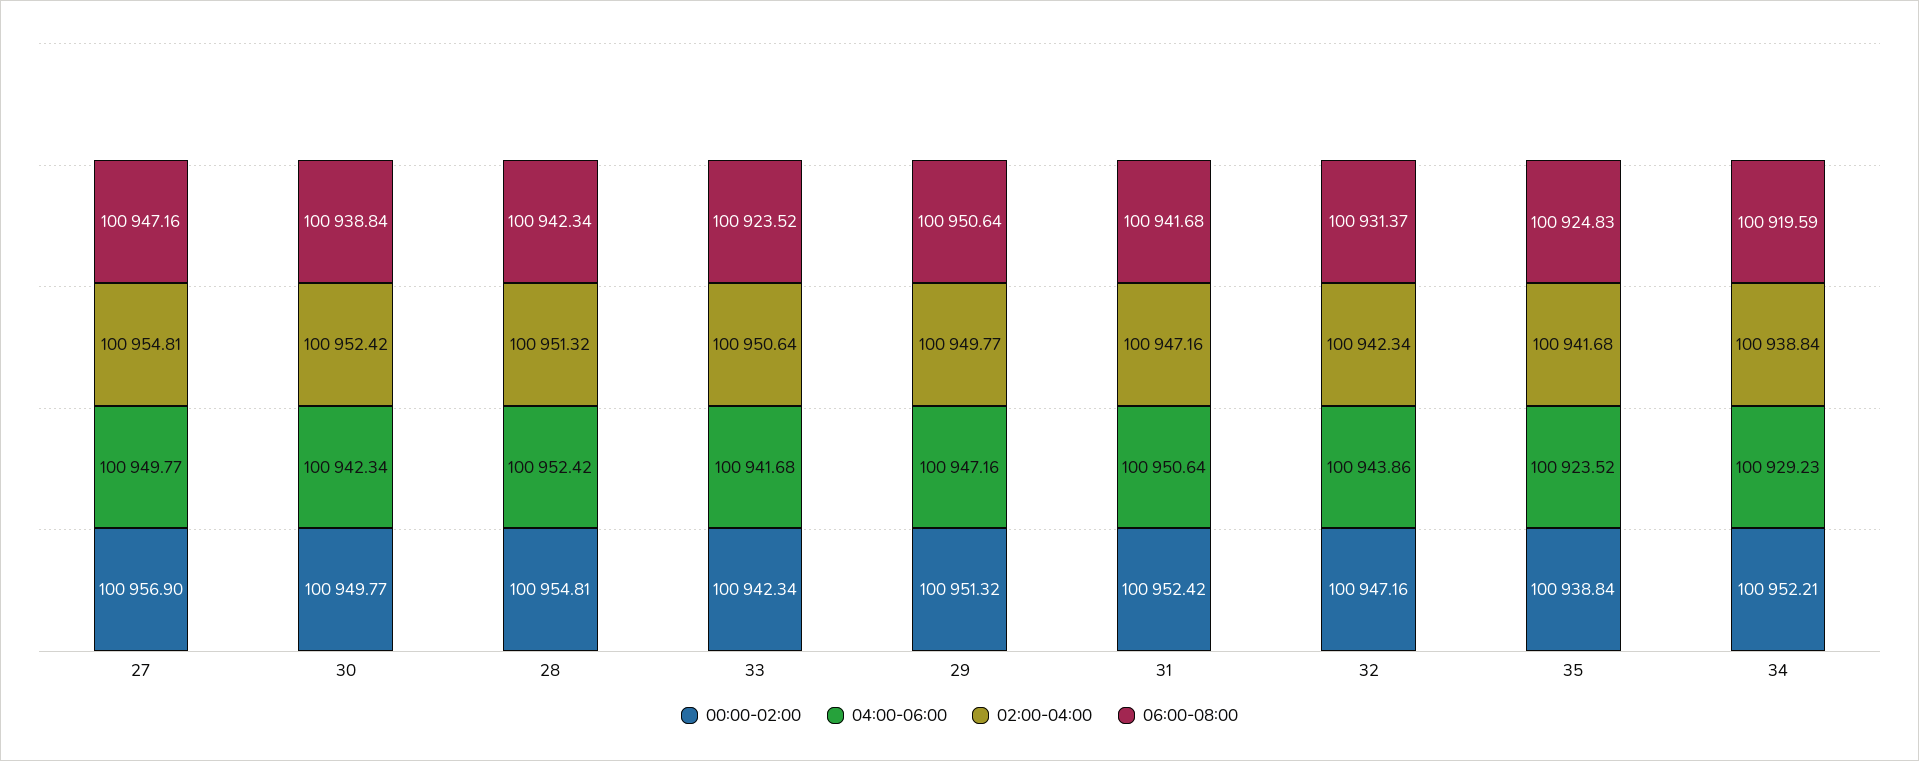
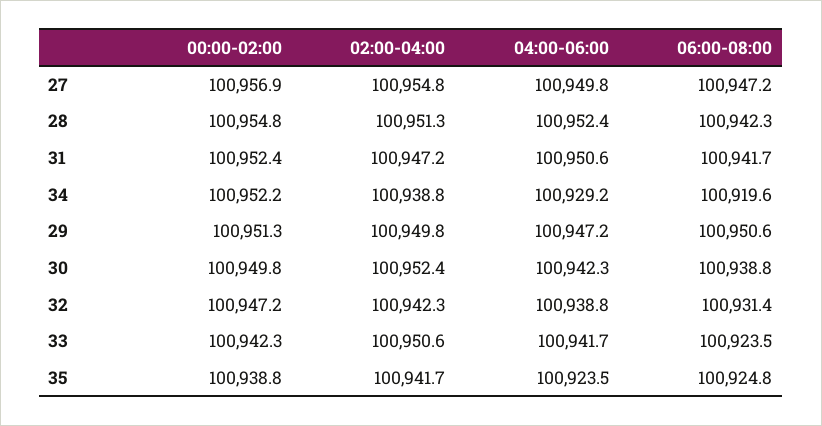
  {
    "00:00-02:00": {
      "27": 100956.9,
      "30": 100949.77,
      "28": 100954.81,
      "33": 100942.34,
      "29": 100951.32,
      "31": 100952.42,
      "32": 100947.16,
      "35": 100938.84,
      "34": 100952.21
    },
    "04:00-06:00": {
      "27": 100949.77,
      "30": 100942.34,
      "28": 100952.42,
      "33": 100941.68,
      "29": 100947.16,
      "31": 100950.64,
-     "32": 100943.86,
+     "32": 100938.8,
      "35": 100923.52,
      "34": 100929.23
    },
    "02:00-04:00": {
      "27": 100954.81,
      "30": 100952.42,
      "28": 100951.32,
      "33": 100950.64,
      "29": 100949.77,
      "31": 100947.16,
      "32": 100942.34,
      "35": 100941.68,
      "34": 100938.84
    },
    "06:00-08:00": {
      "27": 100947.16,
      "30": 100938.84,
      "28": 100942.34,
      "33": 100923.52,
      "29": 100950.64,
      "31": 100941.68,
      "32": 100931.37,
      "35": 100924.83,
      "34": 100919.59
    }
  }

